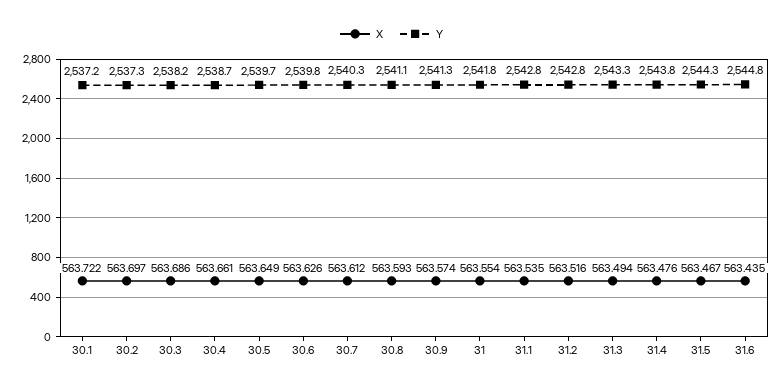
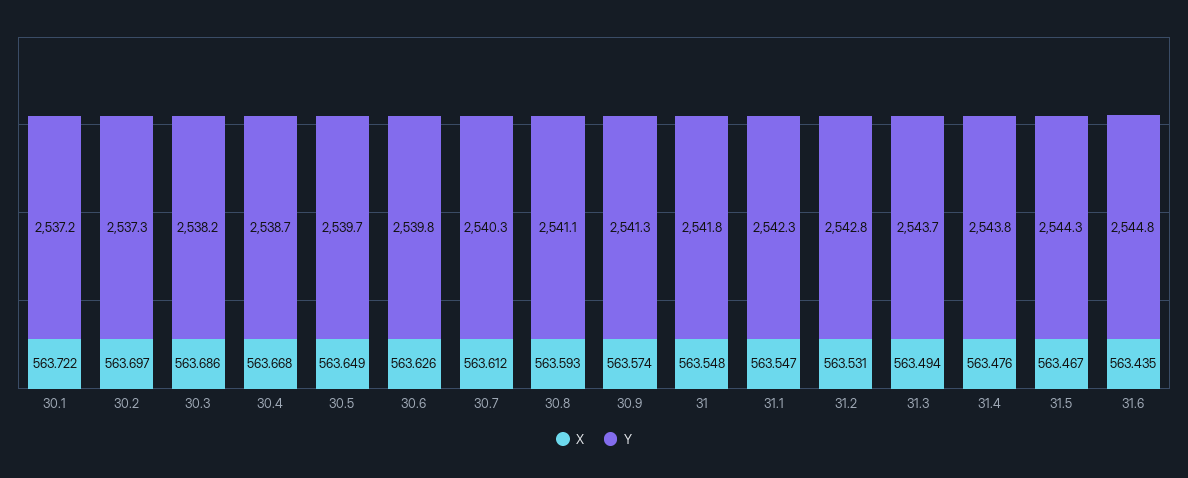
  {
    "X": {
      "30.1": 563.722,
      "30.2": 563.697,
      "30.3": 563.686,
-     "30.4": 563.661,
+     "30.4": 563.668,
      "30.5": 563.649,
      "30.6": 563.626,
      "30.7": 563.612,
      "30.8": 563.593,
      "30.9": 563.574,
-     "31": 563.554,
+     "31": 563.548,
-     "31.1": 563.535,
+     "31.1": 563.547,
-     "31.2": 563.516,
+     "31.2": 563.531,
      "31.3": 563.494,
      "31.4": 563.476,
      "31.5": 563.467,
      "31.6": 563.435
    },
    "Y": {
      "30.1": 2537.2,
      "30.2": 2537.3,
      "30.3": 2538.2,
      "30.4": 2538.7,
      "30.5": 2539.7,
      "30.6": 2539.8,
      "30.7": 2540.3,
      "30.8": 2541.1,
      "30.9": 2541.3,
      "31": 2541.8,
-     "31.1": 2542.8,
+     "31.1": 2542.3,
      "31.2": 2542.8,
-     "31.3": 2543.3,
+     "31.3": 2543.7,
      "31.4": 2543.8,
      "31.5": 2544.3,
      "31.6": 2544.8
    }
  }

